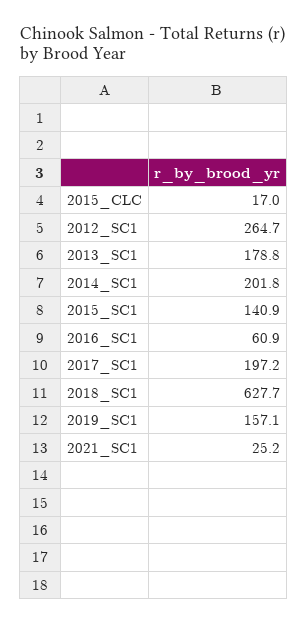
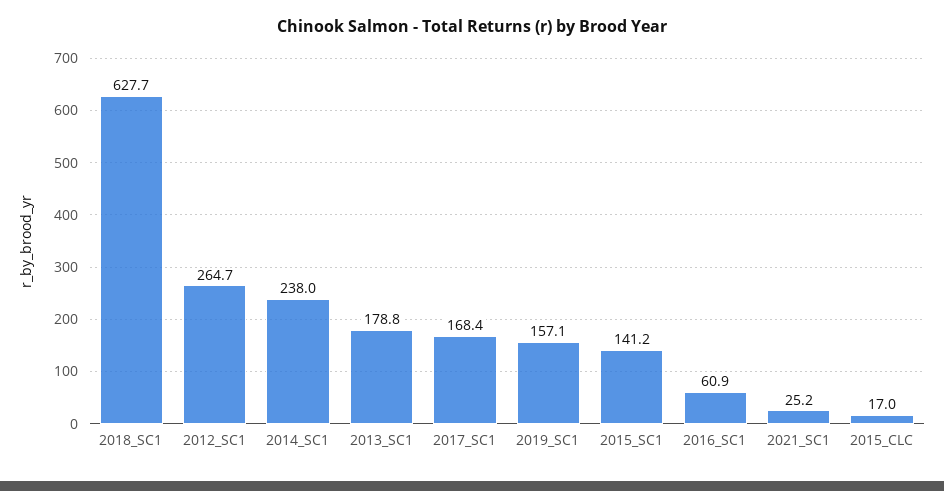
  {
    "2015_CLC": 17,
    "2012_SC1": 264.7,
    "2013_SC1": 178.8,
-   "2014_SC1": 201.8,
+   "2014_SC1": 238,
-   "2015_SC1": 140.9,
+   "2015_SC1": 141.2,
    "2016_SC1": 60.9,
-   "2017_SC1": 197.2,
+   "2017_SC1": 168.4,
    "2018_SC1": 627.7,
    "2019_SC1": 157.1,
    "2021_SC1": 25.2
  }

